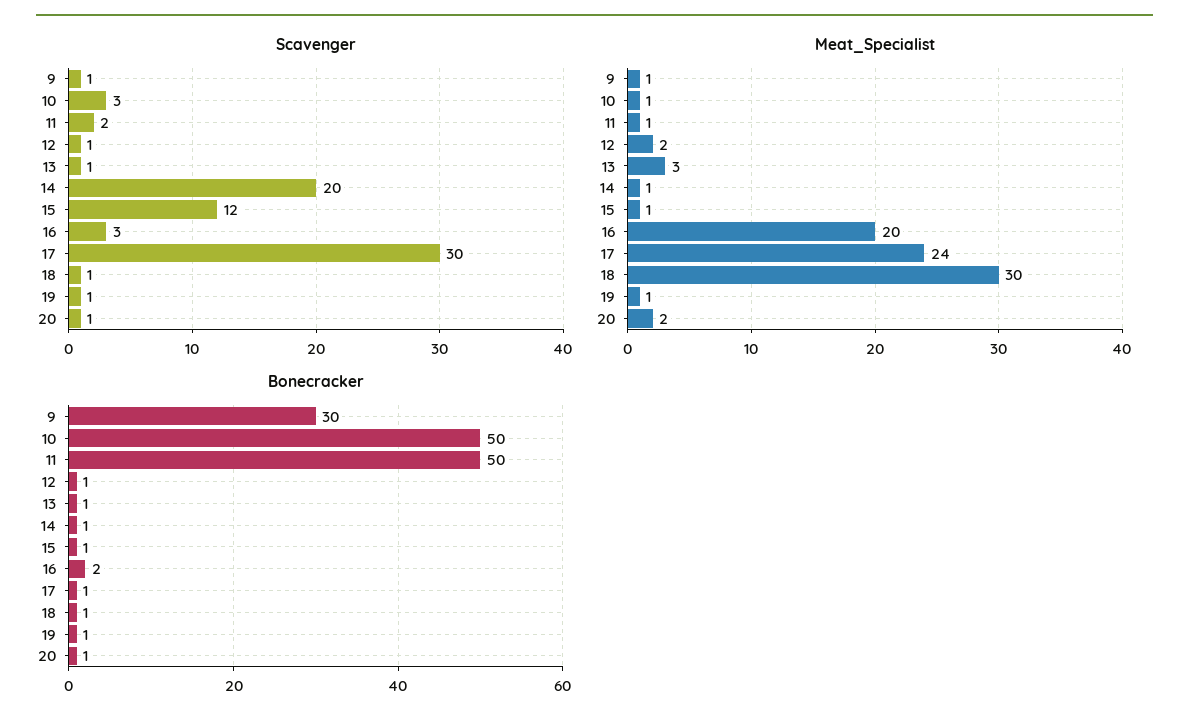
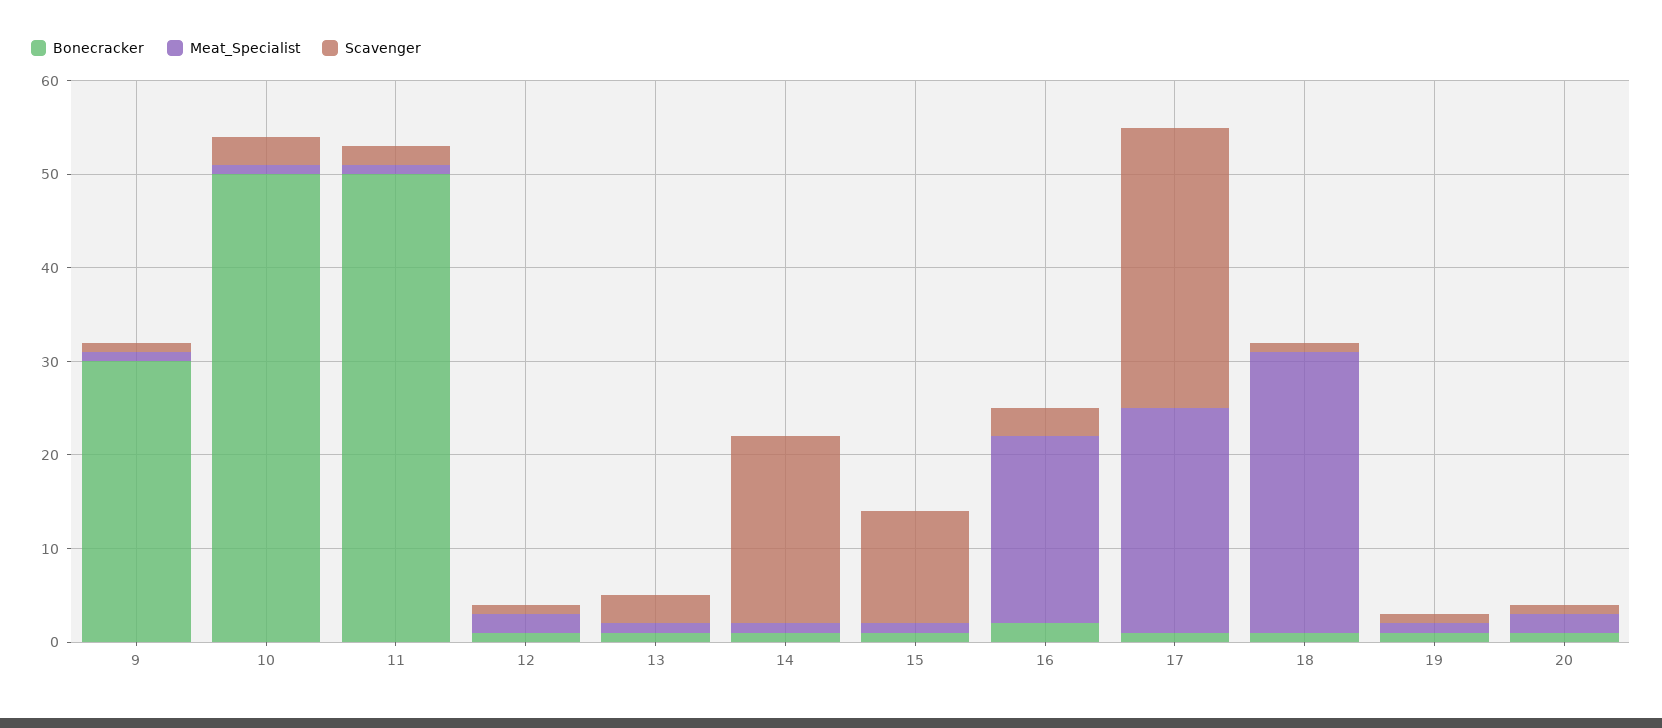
  {
    "Scavenger": {
      "9": 1,
      "10": 3,
      "11": 2,
      "12": 1,
-     "13": 1,
+     "13": 3,
      "14": 20,
      "15": 12,
      "16": 3,
      "17": 30,
      "18": 1,
      "19": 1,
      "20": 1
    },
    "Meat_Specialist": {
      "9": 1,
      "10": 1,
      "11": 1,
      "12": 2,
-     "13": 3,
+     "13": 1,
      "14": 1,
      "15": 1,
      "16": 20,
      "17": 24,
      "18": 30,
      "19": 1,
      "20": 2
    },
    "Bonecracker": {
      "9": 30,
      "10": 50,
      "11": 50,
      "12": 1,
      "13": 1,
      "14": 1,
      "15": 1,
      "16": 2,
      "17": 1,
      "18": 1,
      "19": 1,
      "20": 1
    }
  }

